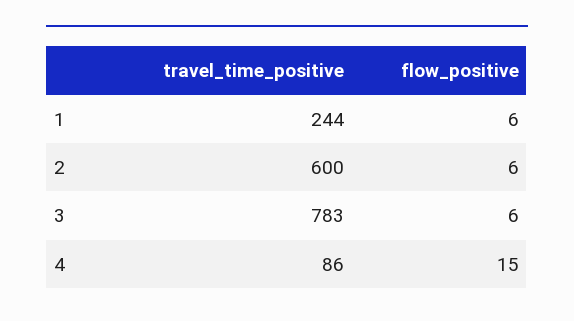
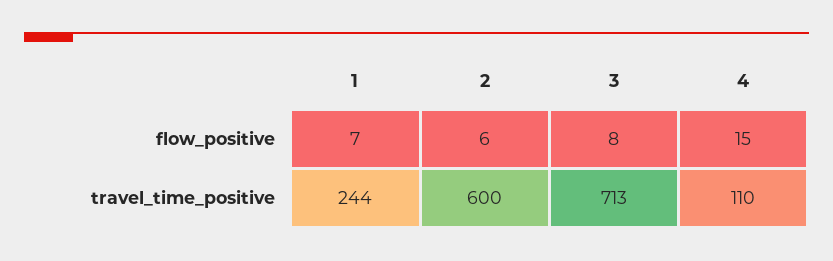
  {
    "travel_time_positive": {
      "1": 244,
      "2": 600,
-     "3": 783,
+     "3": 713,
-     "4": 86
+     "4": 110
    },
    "flow_positive": {
-     "1": 6,
+     "1": 7,
      "2": 6,
-     "3": 6,
+     "3": 8,
      "4": 15
    }
  }

